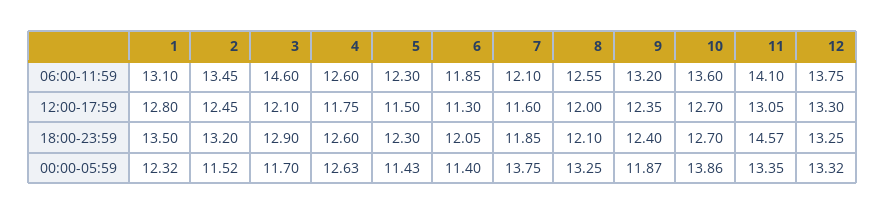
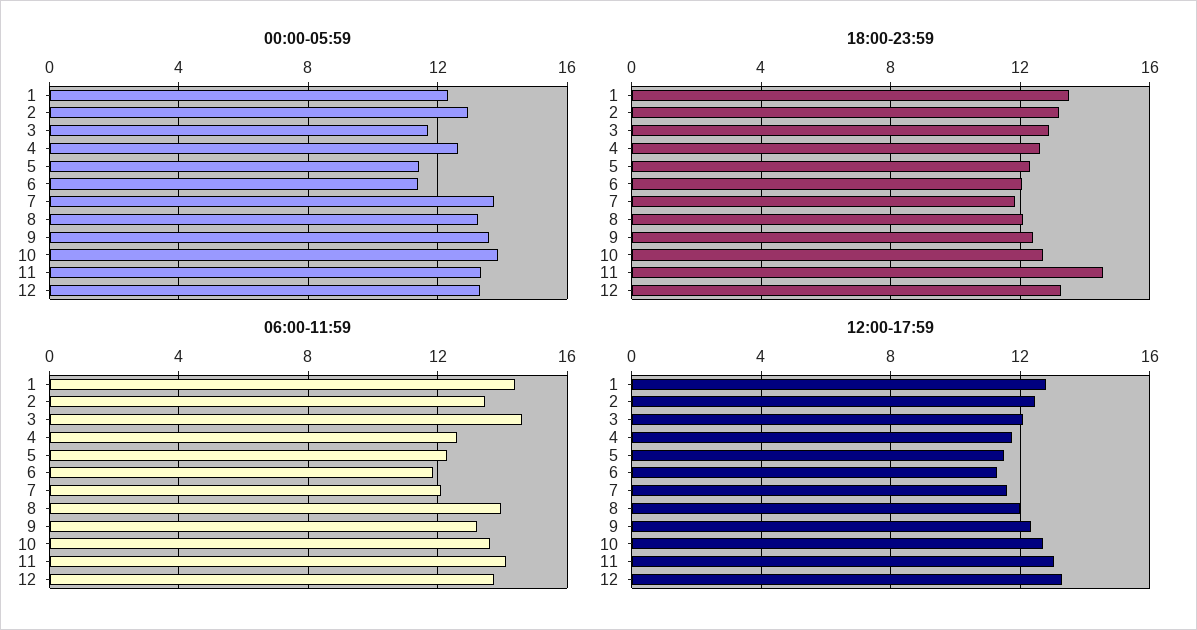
  {
    "06:00-11:59": {
-     "1": 13.1,
+     "1": 14.5,
      "2": 13.45,
      "3": 14.6,
      "4": 12.6,
      "5": 12.3,
      "6": 11.85,
      "7": 12.1,
-     "8": 12.55,
+     "8": 14,
      "9": 13.2,
      "10": 13.6,
      "11": 14.1,
      "12": 13.75
    },
    "12:00-17:59": {
      "1": 12.8,
      "2": 12.45,
      "3": 12.1,
      "4": 11.75,
      "5": 11.5,
      "6": 11.3,
      "7": 11.6,
      "8": 12,
      "9": 12.35,
      "10": 12.7,
      "11": 13.05,
      "12": 13.3
    },
    "18:00-23:59": {
      "1": 13.5,
      "2": 13.2,
      "3": 12.9,
      "4": 12.6,
      "5": 12.3,
      "6": 12.05,
      "7": 11.85,
      "8": 12.1,
      "9": 12.4,
      "10": 12.7,
      "11": 14.57,
      "12": 13.25
    },
    "00:00-05:59": {
      "1": 12.32,
-     "2": 11.52,
+     "2": 13,
      "3": 11.7,
      "4": 12.63,
      "5": 11.43,
      "6": 11.4,
      "7": 13.75,
      "8": 13.25,
-     "9": 11.87,
+     "9": 13.5,
      "10": 13.86,
      "11": 13.35,
      "12": 13.32
    }
  }

